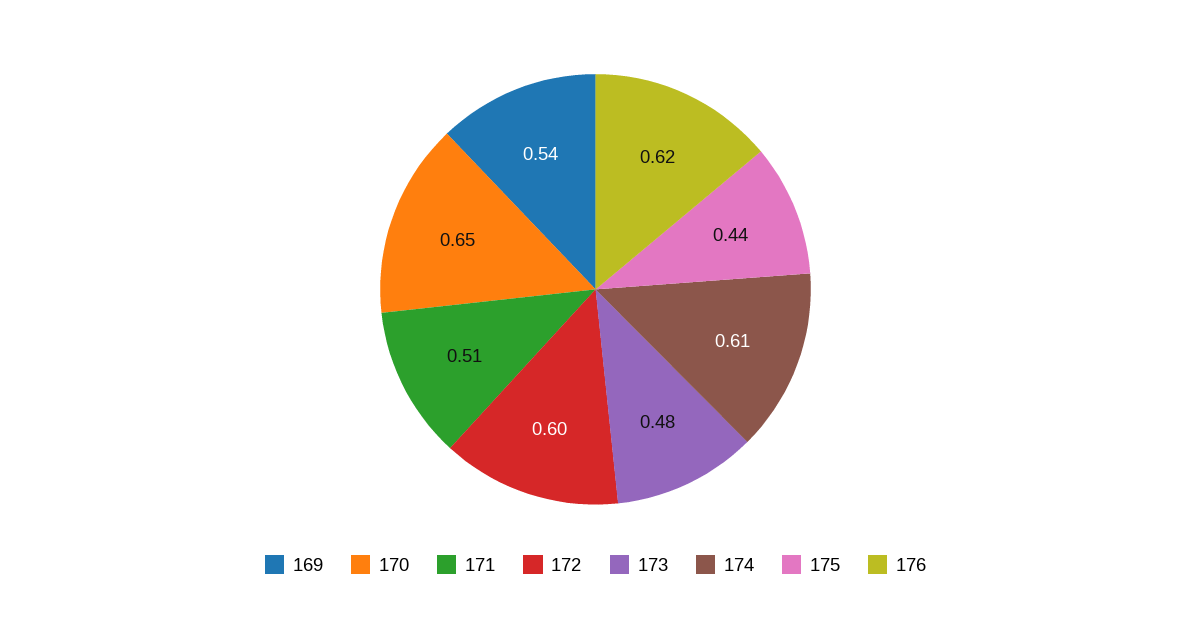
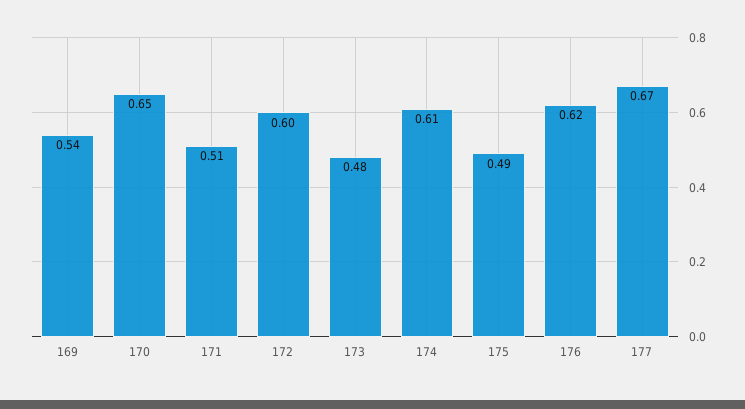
  {
    "169": 0.54,
    "170": 0.65,
    "171": 0.51,
    "172": 0.6,
    "173": 0.48,
    "174": 0.61,
-   "175": 0.44,
+   "175": 0.49,
-   "176": 0.62
+   "176": 0.62,
+   "177": 0.67
  }

